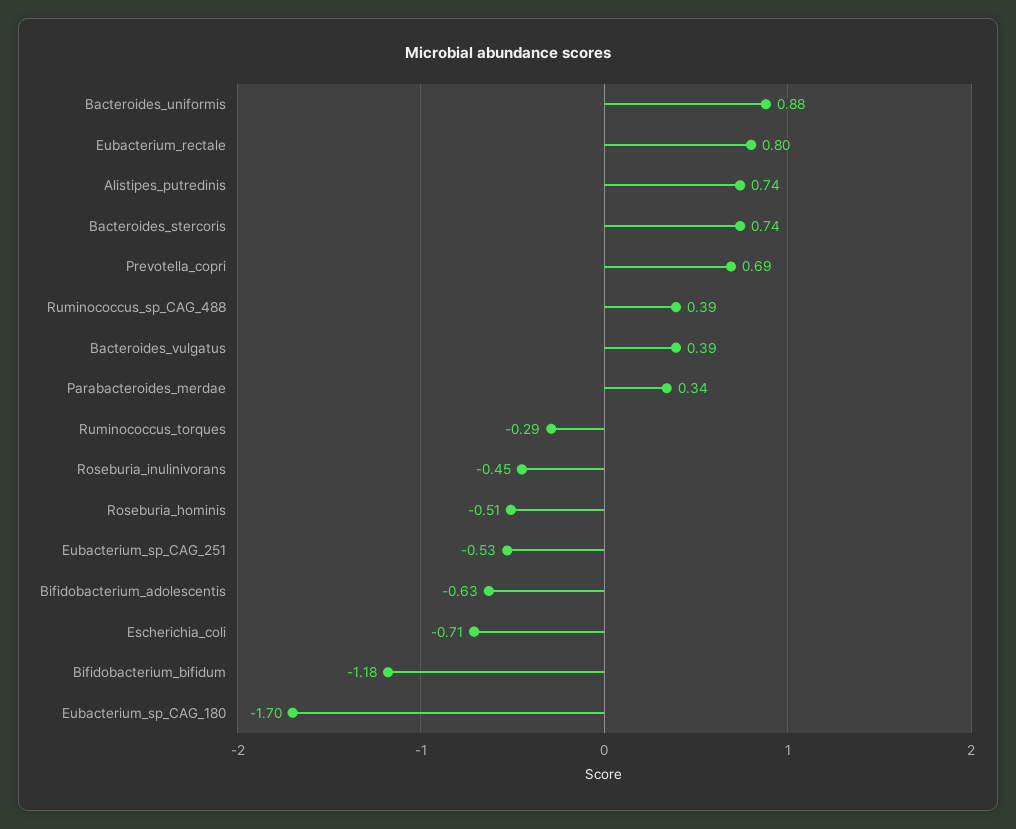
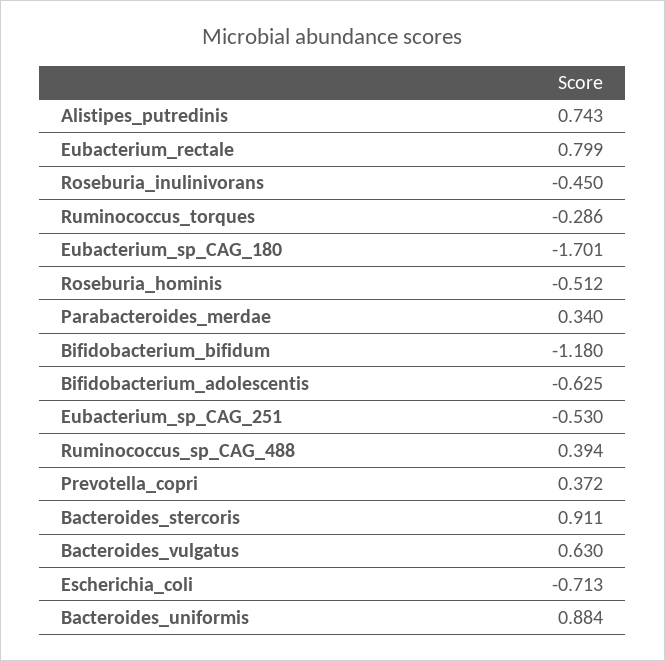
  {
    "Bacteroides_uniformis": 0.884,
    "Eubacterium_rectale": 0.799,
    "Alistipes_putredinis": 0.743,
-   "Bacteroides_stercoris": 0.74,
+   "Bacteroides_stercoris": 0.911,
-   "Prevotella_copri": 0.69,
+   "Prevotella_copri": 0.372,
    "Ruminococcus_sp_CAG_488": 0.394,
-   "Bacteroides_vulgatus": 0.39,
+   "Bacteroides_vulgatus": 0.63,
    "Parabacteroides_merdae": 0.34,
    "Ruminococcus_torques": -0.286,
    "Roseburia_inulinivorans": -0.45,
    "Roseburia_hominis": -0.512,
    "Eubacterium_sp_CAG_251": -0.53,
    "Bifidobacterium_adolescentis": -0.625,
    "Escherichia_coli": -0.713,
    "Bifidobacterium_bifidum": -1.18,
    "Eubacterium_sp_CAG_180": -1.701
  }

